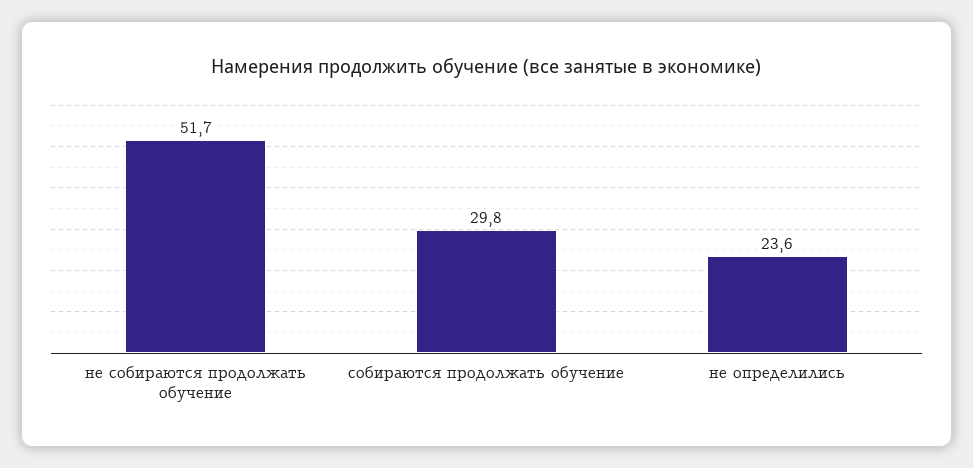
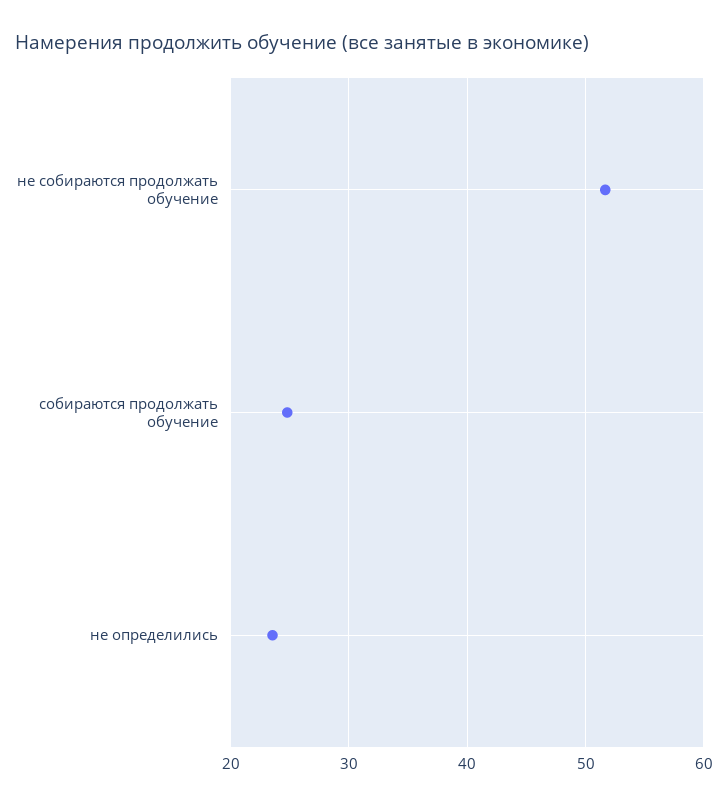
  {
    "не собираются продолжать обучение": 51.7,
-   "собираются продолжать обучение": 29.8,
+   "собираются продолжать обучение": 25,
    "не определились": 23.6
  }

